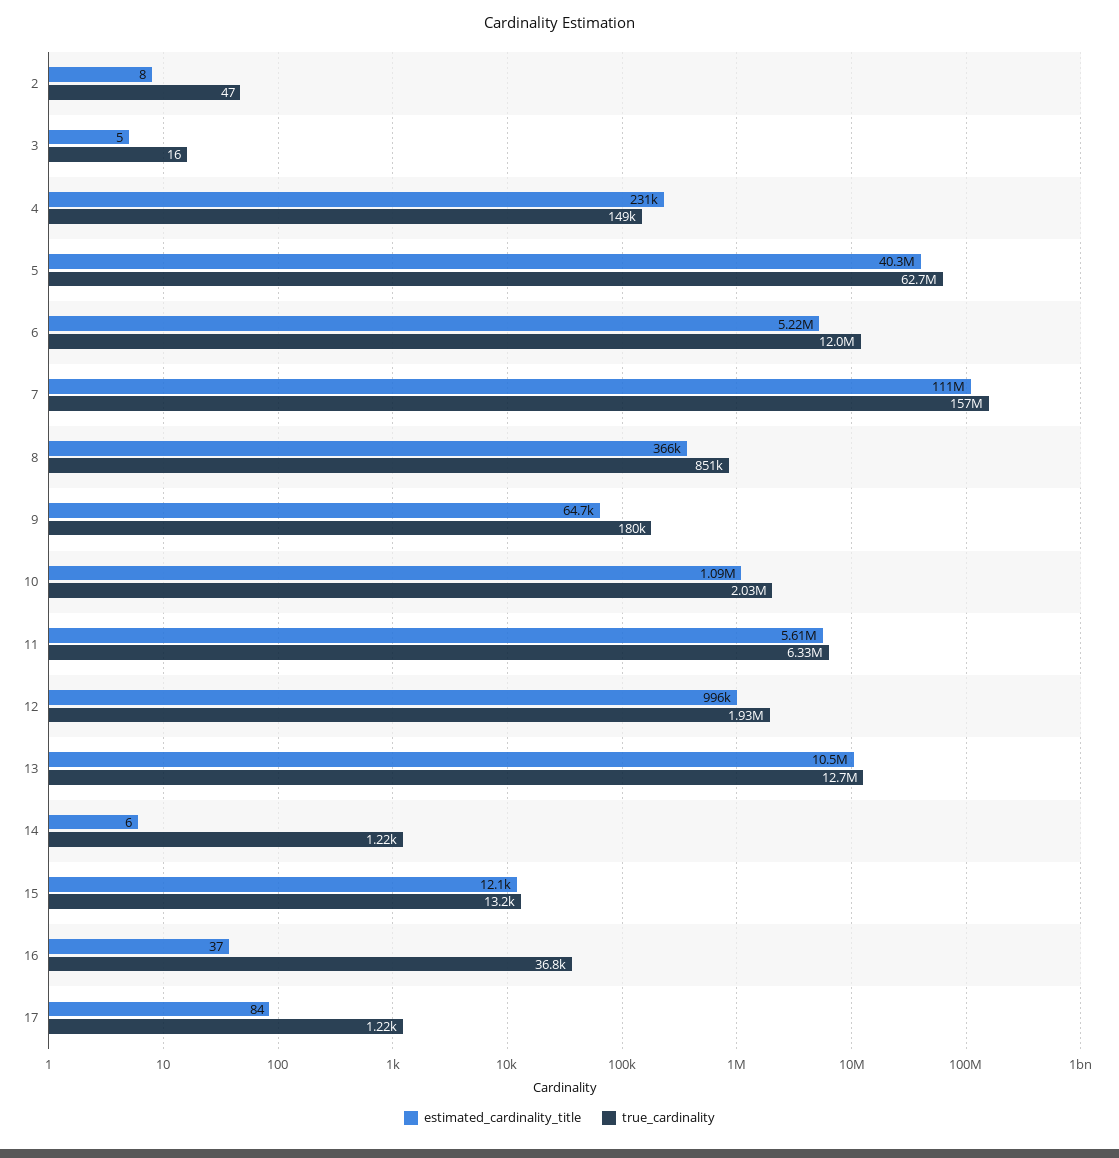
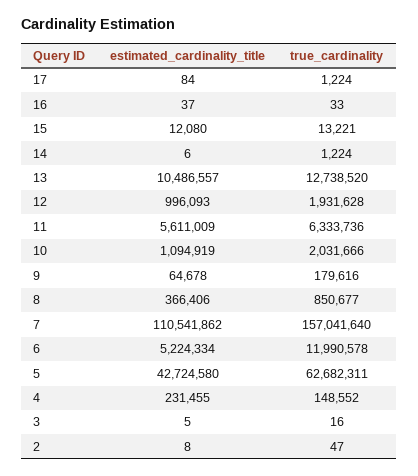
  {
    "estimated_cardinality_title": {
      "2": 8,
      "3": 5,
      "4": 231455,
-     "5": 40300000,
+     "5": 42724580,
      "6": 5224334,
      "7": 110541862,
      "8": 366406,
      "9": 64678,
      "10": 1094919,
      "11": 5611009,
      "12": 996093,
      "13": 10486557,
      "14": 6,
      "15": 12080,
      "16": 37,
      "17": 84
    },
    "true_cardinality": {
      "2": 47,
      "3": 16,
      "4": 148552,
      "5": 62682311,
      "6": 11990578,
      "7": 157041640,
      "8": 850677,
      "9": 179616,
      "10": 2031666,
      "11": 6333736,
      "12": 1931628,
      "13": 12738520,
      "14": 1224,
      "15": 13221,
-     "16": 36800,
+     "16": 33,
      "17": 1224
    }
  }

